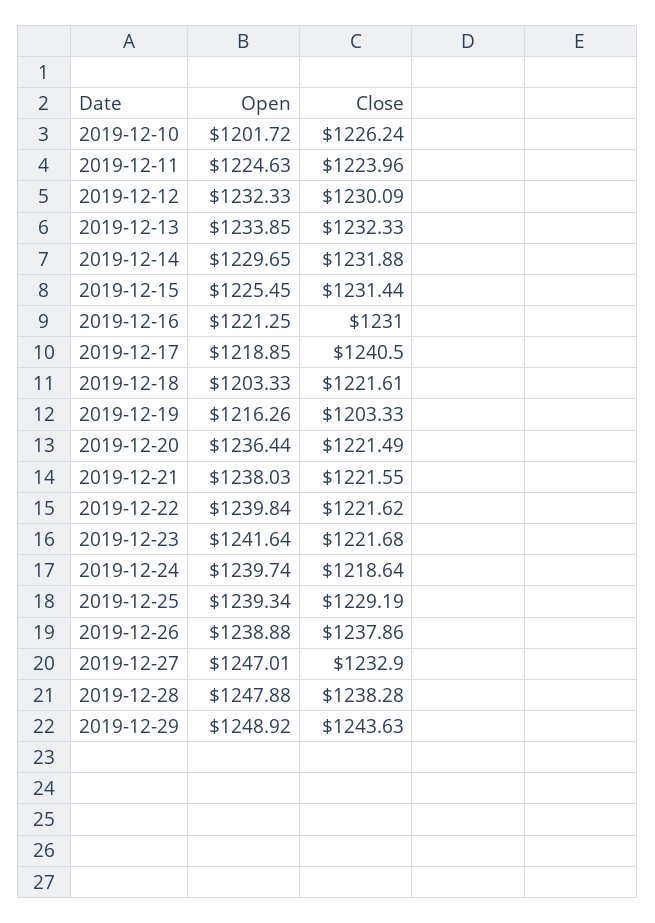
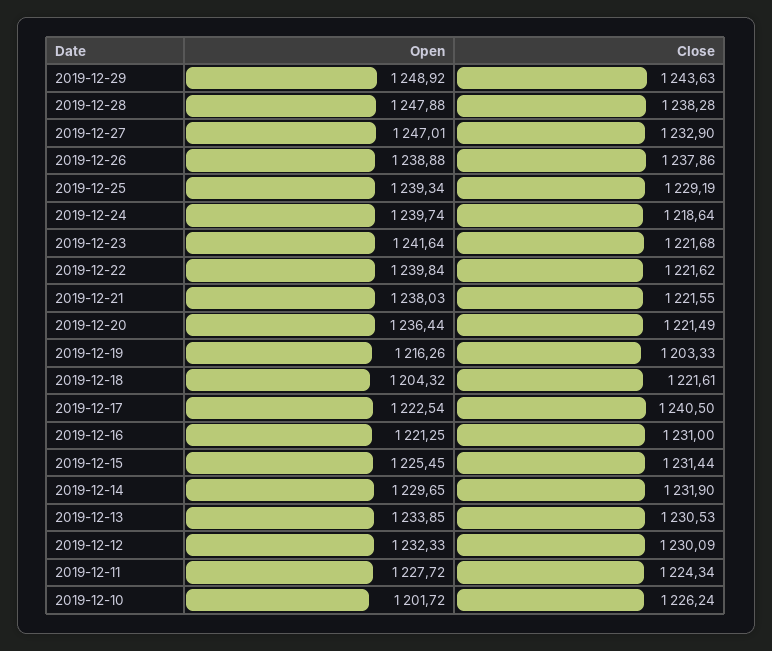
  {
    "Open": {
      "2019-12-10": 1201.72,
-     "2019-12-11": 1224.63,
+     "2019-12-11": 1227.72,
      "2019-12-12": 1232.33,
      "2019-12-13": 1233.85,
      "2019-12-14": 1229.65,
      "2019-12-15": 1225.45,
      "2019-12-16": 1221.25,
-     "2019-12-17": 1218.85,
+     "2019-12-17": 1222.54,
-     "2019-12-18": 1203.33,
+     "2019-12-18": 1204.32,
      "2019-12-19": 1216.26,
      "2019-12-20": 1236.44,
      "2019-12-21": 1238.03,
      "2019-12-22": 1239.84,
      "2019-12-23": 1241.64,
      "2019-12-24": 1239.74,
      "2019-12-25": 1239.34,
      "2019-12-26": 1238.88,
      "2019-12-27": 1247.01,
      "2019-12-28": 1247.88,
      "2019-12-29": 1248.92
    },
    "Close": {
      "2019-12-10": 1226.24,
-     "2019-12-11": 1223.96,
+     "2019-12-11": 1224.34,
      "2019-12-12": 1230.09,
-     "2019-12-13": 1232.33,
+     "2019-12-13": 1230.53,
-     "2019-12-14": 1231.88,
+     "2019-12-14": 1231.9,
      "2019-12-15": 1231.44,
      "2019-12-16": 1231,
      "2019-12-17": 1240.5,
      "2019-12-18": 1221.61,
      "2019-12-19": 1203.33,
      "2019-12-20": 1221.49,
      "2019-12-21": 1221.55,
      "2019-12-22": 1221.62,
      "2019-12-23": 1221.68,
      "2019-12-24": 1218.64,
      "2019-12-25": 1229.19,
      "2019-12-26": 1237.86,
      "2019-12-27": 1232.9,
      "2019-12-28": 1238.28,
      "2019-12-29": 1243.63
    }
  }

